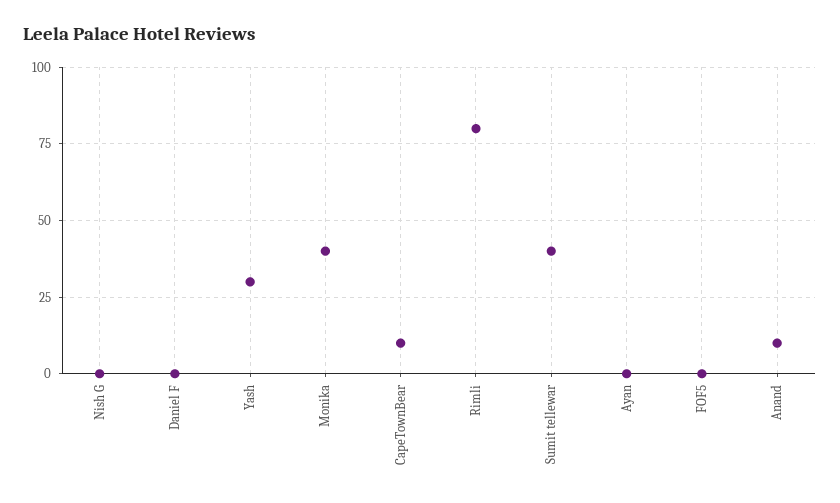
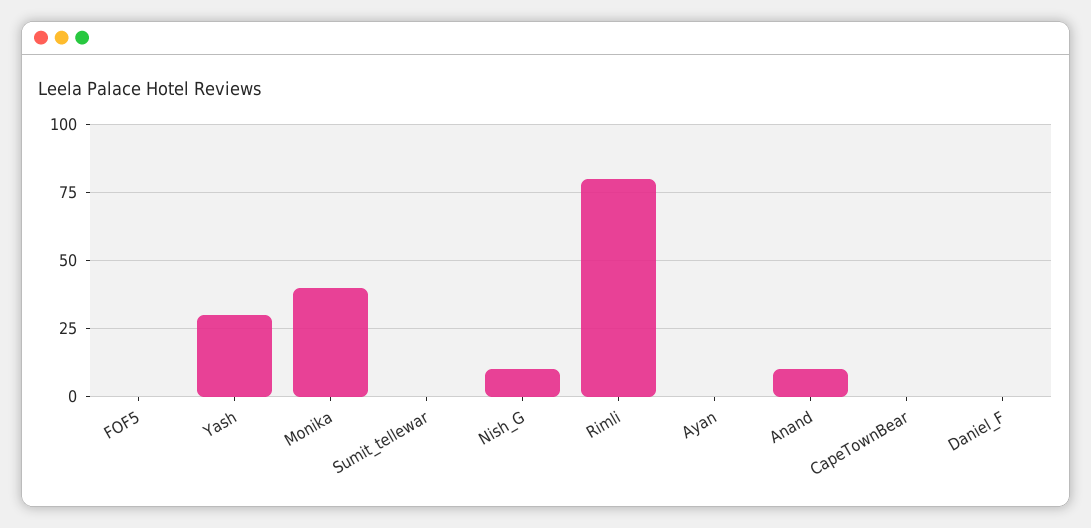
  {
-   "Nish G": 0,
+   "Nish G": 10,
    "Daniel F": 0,
    "Yash": 30,
    "Monika": 40,
-   "CapeTownBear": 10,
+   "CapeTownBear": 0,
    "Rimli": 80,
-   "Sumit tellewar": 40,
+   "Sumit tellewar": 0,
    "Ayan": 0,
    "FOF5": 0,
    "Anand": 10
  }

